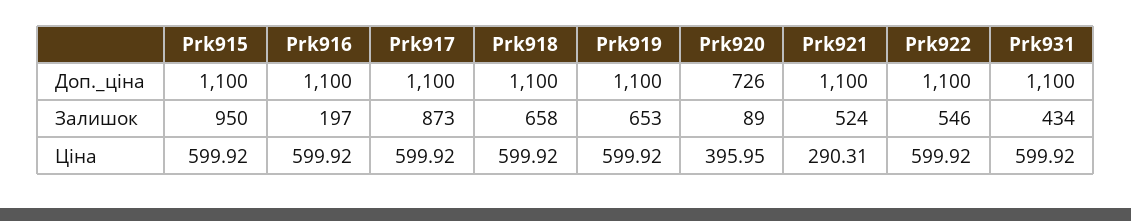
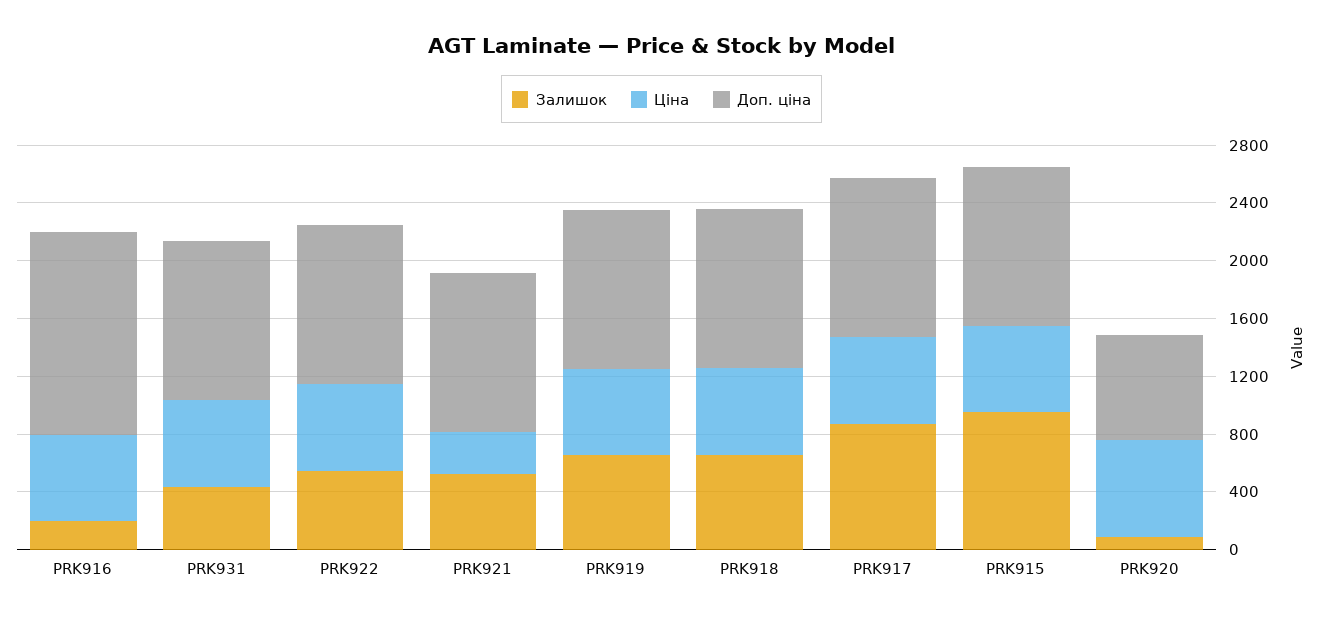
  {
    "Доп._ціна": {
      "Prk915": 1100,
-     "Prk916": 1100,
+     "Prk916": 1400,
      "Prk917": 1100,
      "Prk918": 1100,
      "Prk919": 1100,
      "Prk920": 726,
      "Prk921": 1100,
      "Prk922": 1100,
      "Prk931": 1100
    },
    "Залишок": {
      "Prk915": 950,
      "Prk916": 197,
      "Prk917": 873,
      "Prk918": 658,
      "Prk919": 653,
      "Prk920": 89,
      "Prk921": 524,
      "Prk922": 546,
      "Prk931": 434
    },
    "Ціна": {
      "Prk915": 599.92,
      "Prk916": 599.92,
      "Prk917": 599.92,
      "Prk918": 599.92,
      "Prk919": 599.92,
-     "Prk920": 395.95,
+     "Prk920": 700,
      "Prk921": 290.31,
      "Prk922": 599.92,
      "Prk931": 599.92
    }
  }

